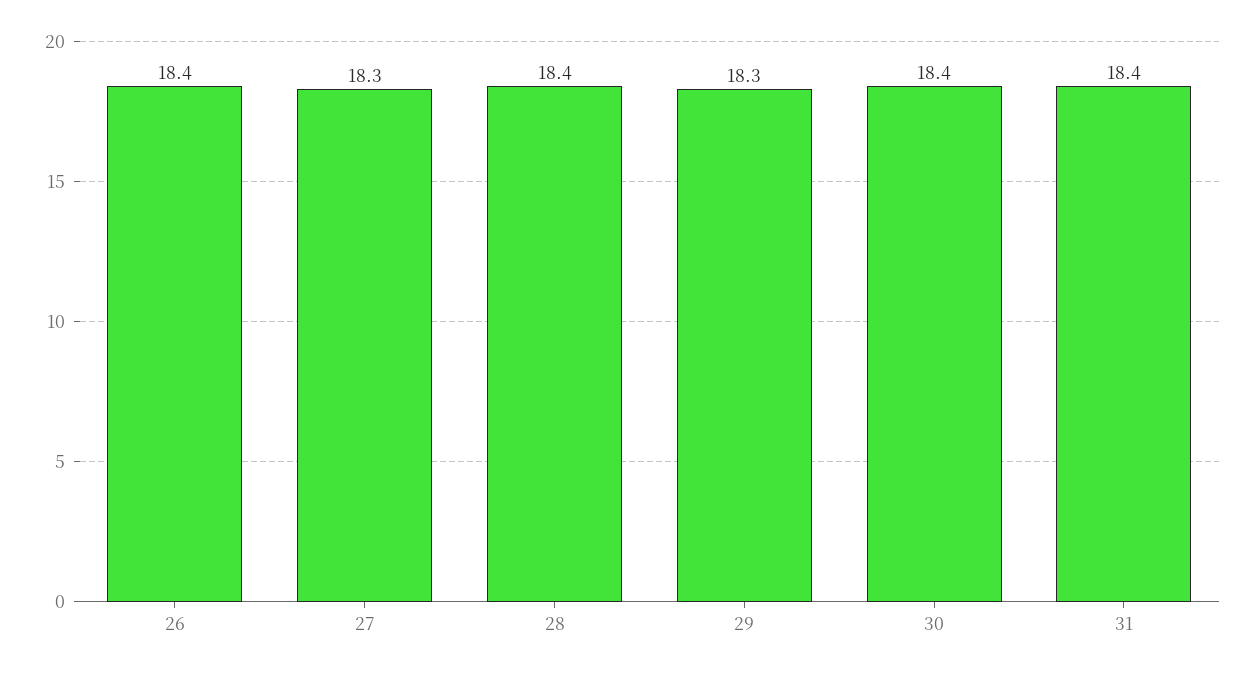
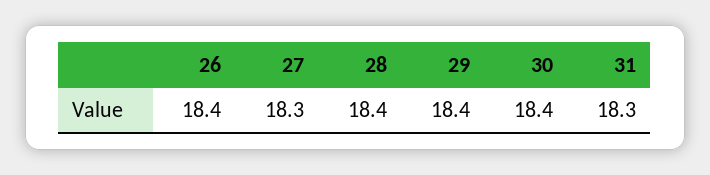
  {
    "26": 18.4,
    "27": 18.3,
    "28": 18.4,
-   "29": 18.3,
+   "29": 18.4,
    "30": 18.4,
-   "31": 18.4
+   "31": 18.3
  }

